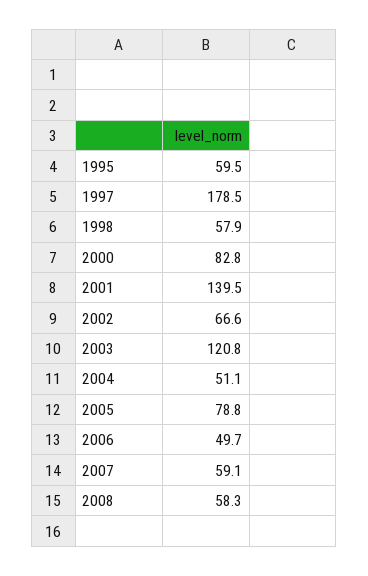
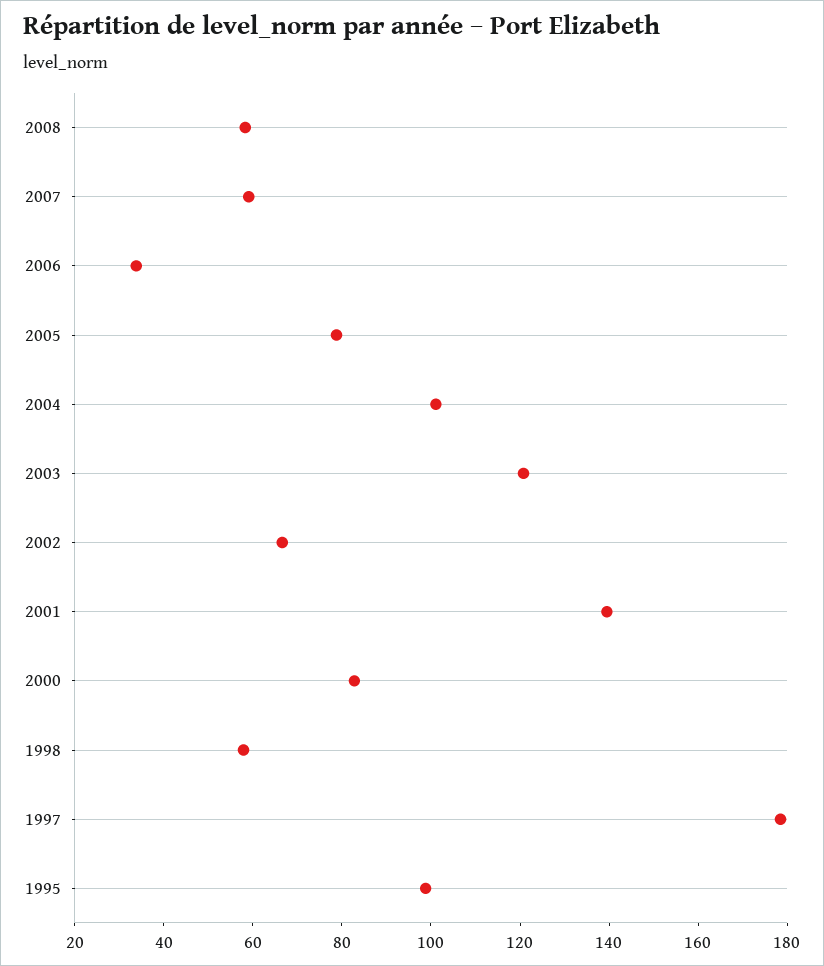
  {
-   "1995": 59.5,
+   "1995": 100,
    "1997": 178.5,
    "1998": 57.9,
    "2000": 82.8,
    "2001": 139.5,
    "2002": 66.6,
    "2003": 120.8,
-   "2004": 51.1,
+   "2004": 100,
    "2005": 78.8,
-   "2006": 49.7,
+   "2006": 35,
    "2007": 59.1,
    "2008": 58.3
  }

